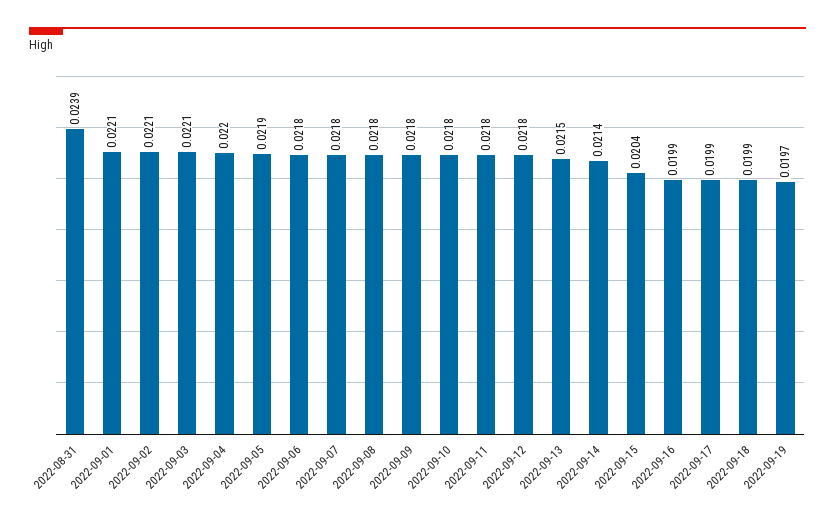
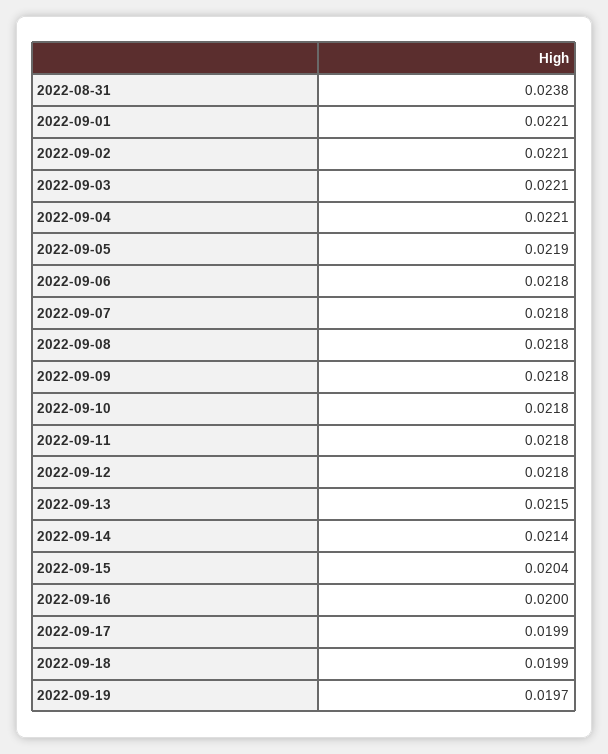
  {
-   "2022-08-31": 0.0239,
+   "2022-08-31": 0.0238,
    "2022-09-01": 0.0221,
    "2022-09-02": 0.0221,
    "2022-09-03": 0.0221,
-   "2022-09-04": 0.022,
+   "2022-09-04": 0.0221,
    "2022-09-05": 0.0219,
    "2022-09-06": 0.0218,
    "2022-09-07": 0.0218,
    "2022-09-08": 0.0218,
    "2022-09-09": 0.0218,
    "2022-09-10": 0.0218,
    "2022-09-11": 0.0218,
    "2022-09-12": 0.0218,
    "2022-09-13": 0.0215,
    "2022-09-14": 0.0214,
    "2022-09-15": 0.0204,
-   "2022-09-16": 0.0199,
+   "2022-09-16": 0.02,
    "2022-09-17": 0.0199,
    "2022-09-18": 0.0199,
    "2022-09-19": 0.0197
  }

